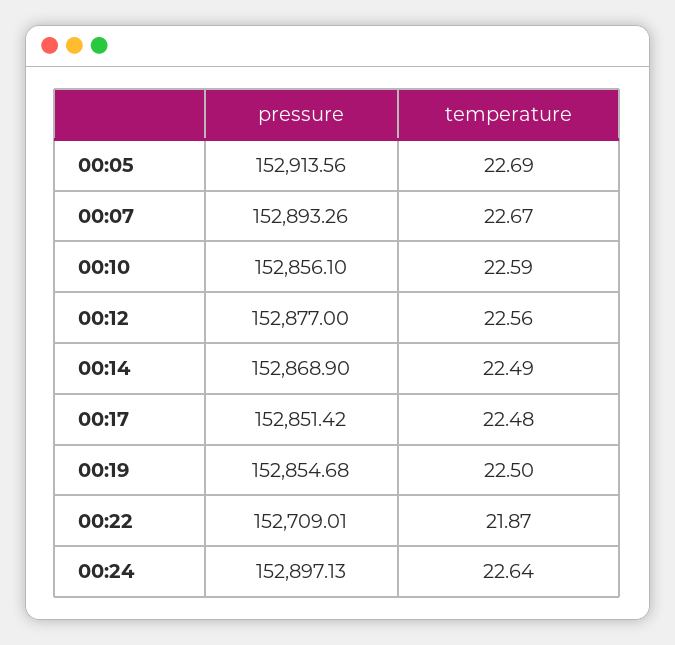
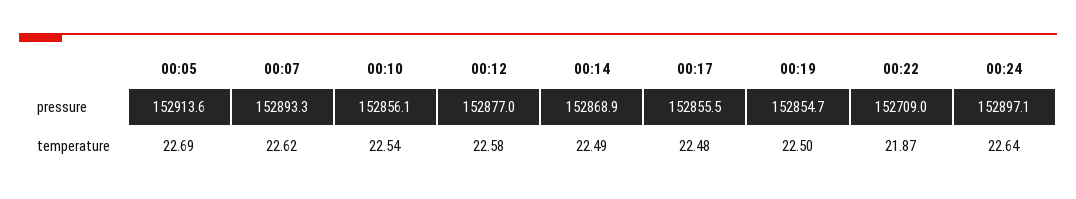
  {
    "pressure": {
      "00:05": 152913.56,
      "00:07": 152893.26,
      "00:10": 152856.1,
      "00:12": 152877,
      "00:14": 152868.9,
-     "00:17": 152851.42,
+     "00:17": 152855.5,
      "00:19": 152854.68,
      "00:22": 152709.01,
      "00:24": 152897.13
    },
    "temperature": {
      "00:05": 22.69,
-     "00:07": 22.67,
+     "00:07": 22.62,
-     "00:10": 22.59,
+     "00:10": 22.54,
-     "00:12": 22.56,
+     "00:12": 22.58,
      "00:14": 22.49,
      "00:17": 22.48,
      "00:19": 22.5,
      "00:22": 21.87,
      "00:24": 22.64
    }
  }

